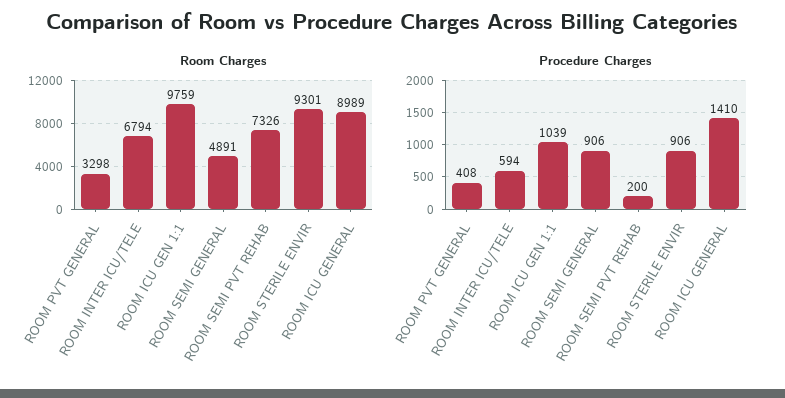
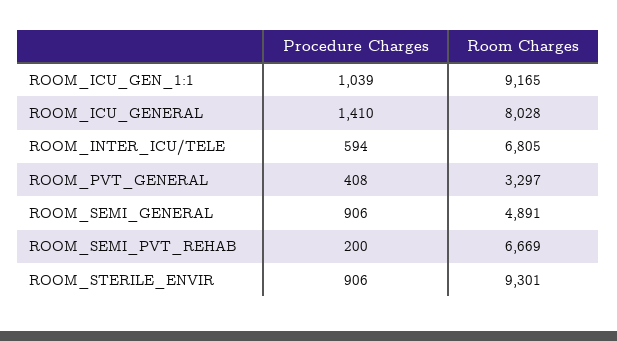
  {
    "Room Charges": {
-     "ROOM PVT GENERAL": 3298,
+     "ROOM PVT GENERAL": 3297,
-     "ROOM INTER ICU/TELE": 6794,
+     "ROOM INTER ICU/TELE": 6805,
-     "ROOM ICU GEN 1:1": 9759,
+     "ROOM ICU GEN 1:1": 9165,
      "ROOM SEMI GENERAL": 4891,
-     "ROOM SEMI PVT REHAB": 7326,
+     "ROOM SEMI PVT REHAB": 6669,
      "ROOM STERILE ENVIR": 9301,
-     "ROOM ICU GENERAL": 8989
+     "ROOM ICU GENERAL": 8028
    },
    "Procedure Charges": {
      "ROOM PVT GENERAL": 408,
      "ROOM INTER ICU/TELE": 594,
      "ROOM ICU GEN 1:1": 1039,
      "ROOM SEMI GENERAL": 906,
      "ROOM SEMI PVT REHAB": 200,
      "ROOM STERILE ENVIR": 906,
      "ROOM ICU GENERAL": 1410
    }
  }

